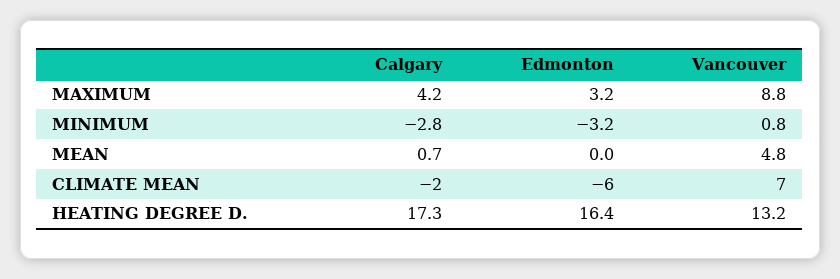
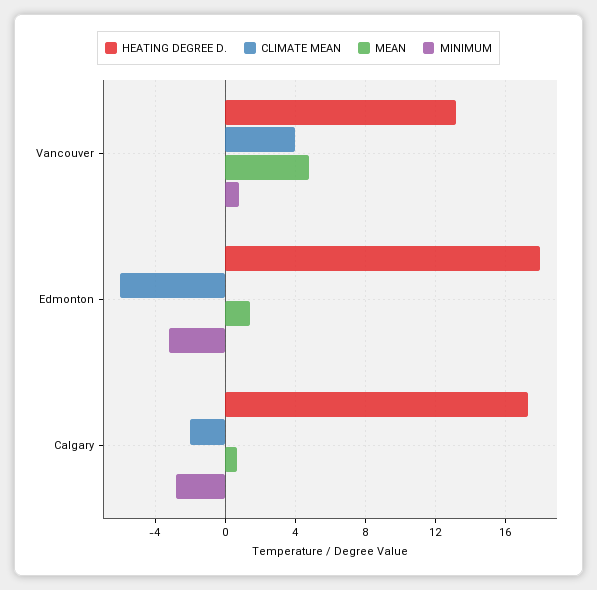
  {
-   "MAXIMUM": {
-     "Calgary": 4.2,
-     "Edmonton": 3.2,
-     "Vancouver": 8.8
-   },
    "MINIMUM": {
      "Calgary": -2.8,
      "Edmonton": -3.2,
      "Vancouver": 0.8
    },
    "MEAN": {
      "Calgary": 0.7,
-     "Edmonton": 0,
+     "Edmonton": 1.5,
      "Vancouver": 4.8
    },
    "CLIMATE MEAN": {
      "Calgary": -2,
      "Edmonton": -6,
-     "Vancouver": 7
+     "Vancouver": 4
    },
    "HEATING DEGREE D.": {
      "Calgary": 17.3,
-     "Edmonton": 16.4,
+     "Edmonton": 18,
      "Vancouver": 13.2
    }
  }

